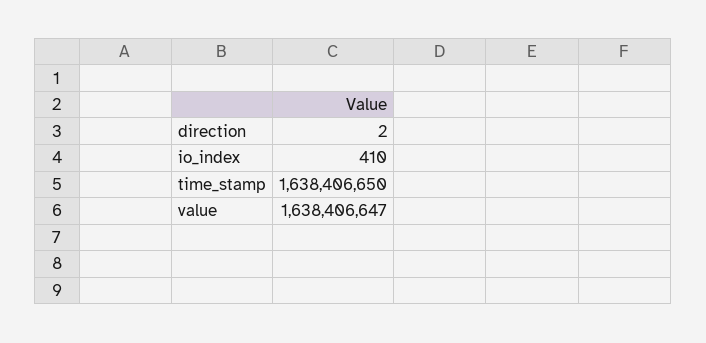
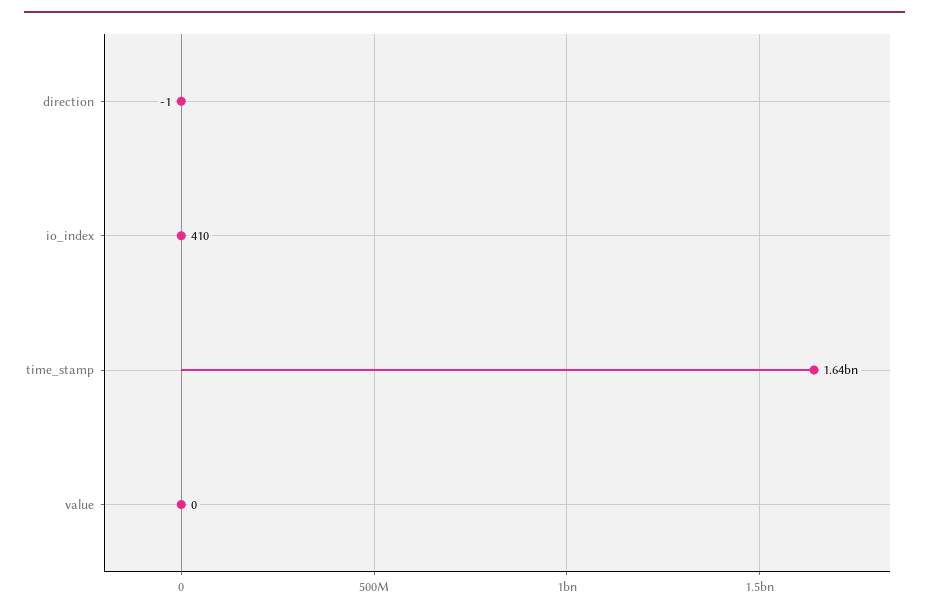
  {
-   "direction": 2,
+   "direction": -1,
    "io_index": 410,
    "time_stamp": 1638406650,
-   "value": 1638406647
+   "value": 0
  }

